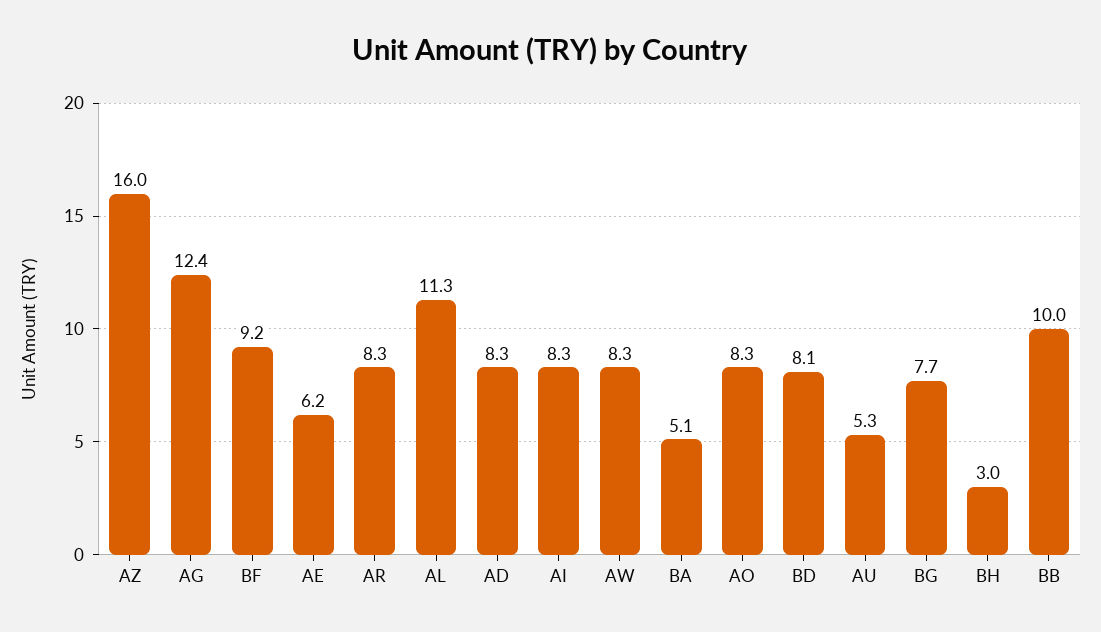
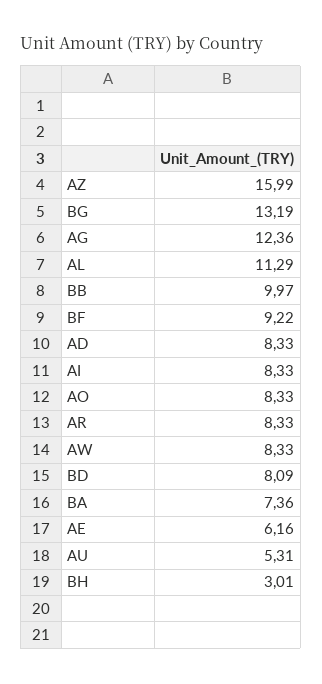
  {
    "AZ": 15.99,
    "AG": 12.36,
    "BF": 9.22,
    "AE": 6.16,
    "AR": 8.33,
    "AL": 11.29,
    "AD": 8.33,
    "AI": 8.33,
    "AW": 8.33,
-   "BA": 5.1,
+   "BA": 7.36,
    "AO": 8.33,
    "BD": 8.09,
    "AU": 5.31,
-   "BG": 7.7,
+   "BG": 13.19,
    "BH": 3.01,
    "BB": 9.97
  }

